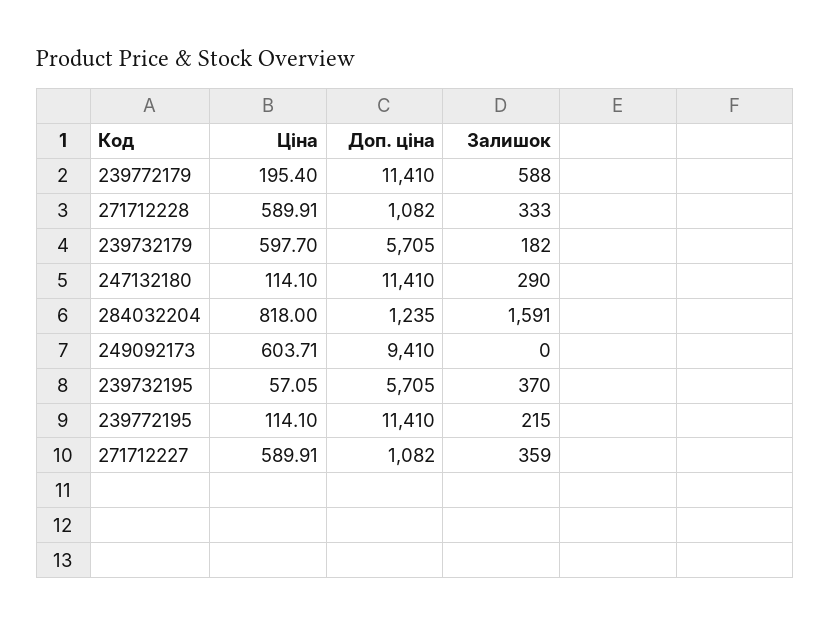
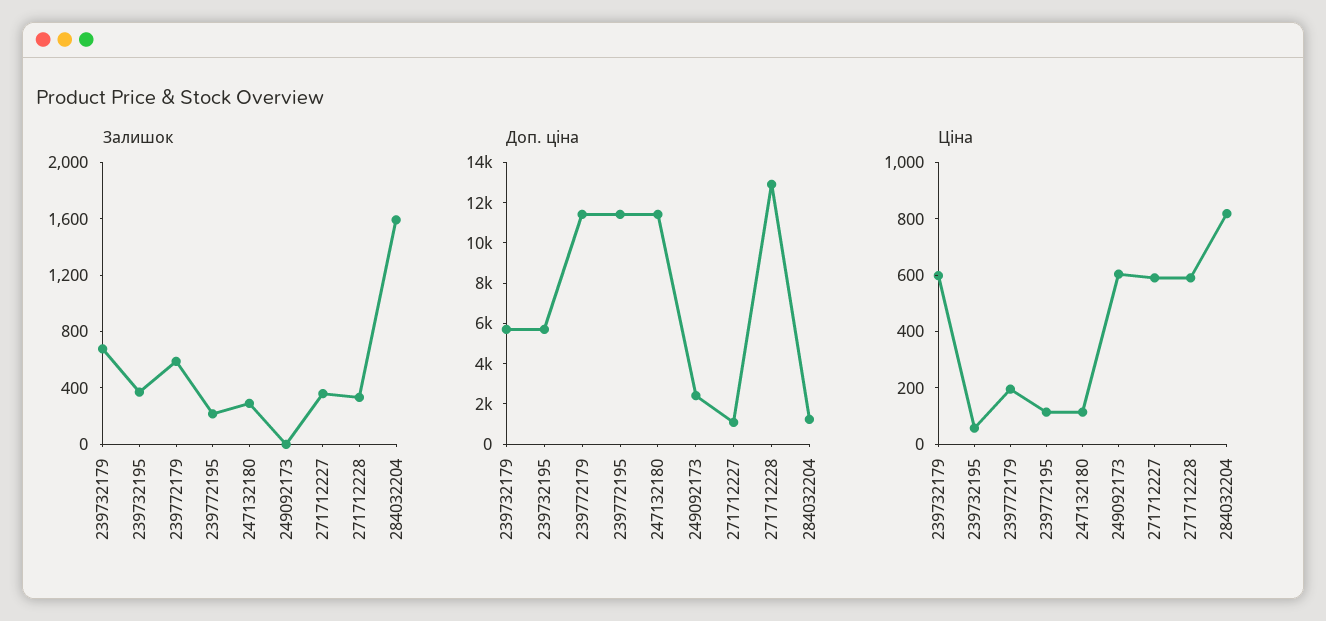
  {
    "Ціна": {
      "239772179": 195.4,
      "271712228": 589.91,
      "239732179": 597.7,
      "247132180": 114.1,
      "284032204": 818,
      "249092173": 603.71,
      "239732195": 57.05,
      "239772195": 114.1,
      "271712227": 589.91
    },
    "Доп. ціна": {
      "239772179": 11410,
-     "271712228": 1082,
+     "271712228": 13000,
      "239732179": 5705,
      "247132180": 11410,
      "284032204": 1235,
-     "249092173": 9410,
+     "249092173": 2500,
      "239732195": 5705,
      "239772195": 11410,
      "271712227": 1082
    },
    "Залишок": {
      "239772179": 588,
      "271712228": 333,
-     "239732179": 182,
+     "239732179": 700,
      "247132180": 290,
      "284032204": 1591,
      "249092173": 0,
      "239732195": 370,
      "239772195": 215,
      "271712227": 359
    }
  }

